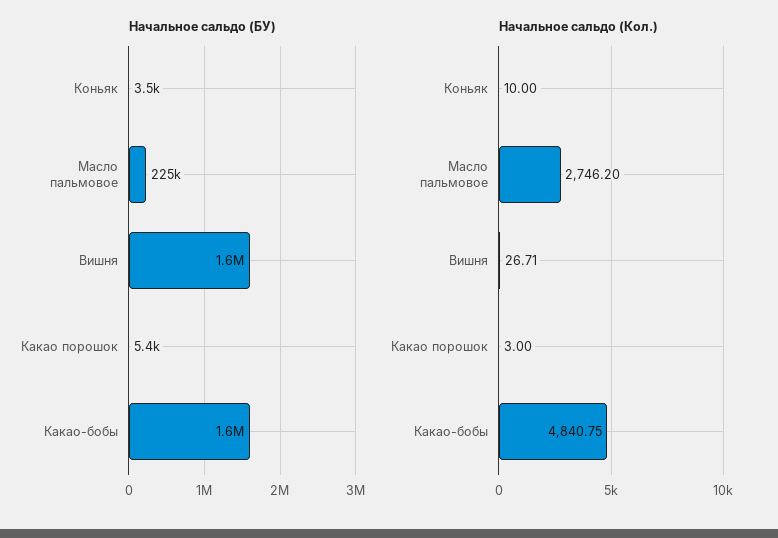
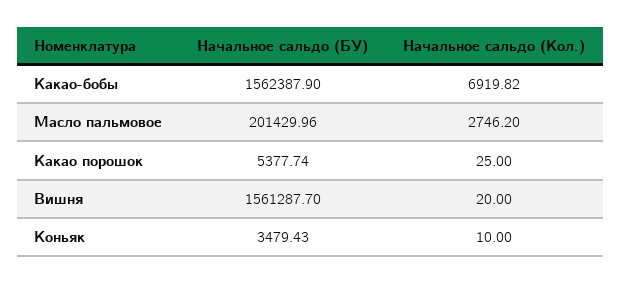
  {
    "Начальное сальдо (БУ)": {
      "Коньяк": 3479.43,
-     "Масло пальмовое": 225000,
+     "Масло пальмовое": 201429.96,
      "Вишня": 1561287.7,
      "Какао порошок": 5377.74,
      "Какао-бобы": 1562387.9
    },
    "Начальное сальдо (Кол.)": {
      "Коньяк": 10,
      "Масло пальмовое": 2746.2,
-     "Вишня": 26.71,
+     "Вишня": 20,
-     "Какао порошок": 3,
+     "Какао порошок": 25,
-     "Какао-бобы": 4840.75
+     "Какао-бобы": 6919.82
    }
  }

